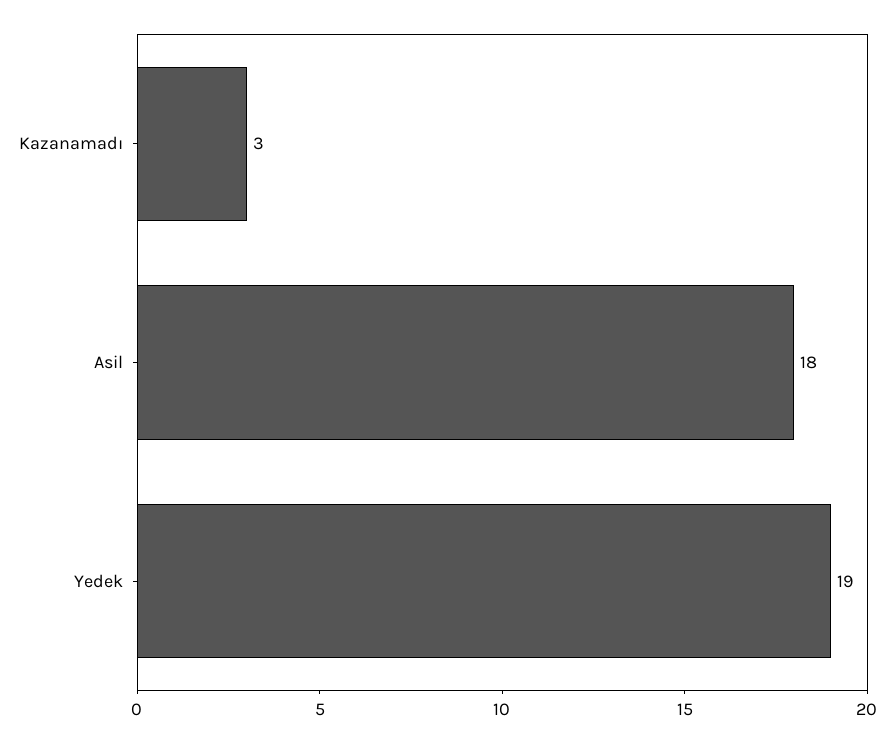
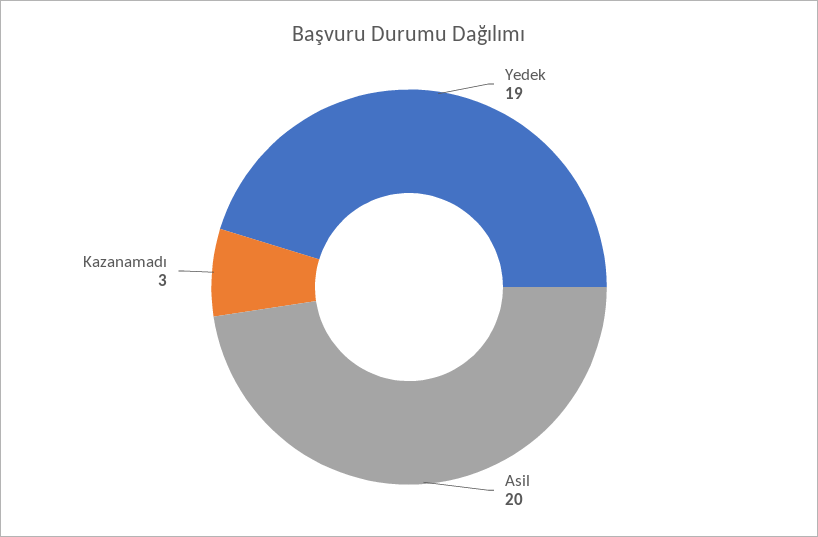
  {
    "Kazanamadı": 3,
-   "Asil": 18,
+   "Asil": 20,
    "Yedek": 19
  }

